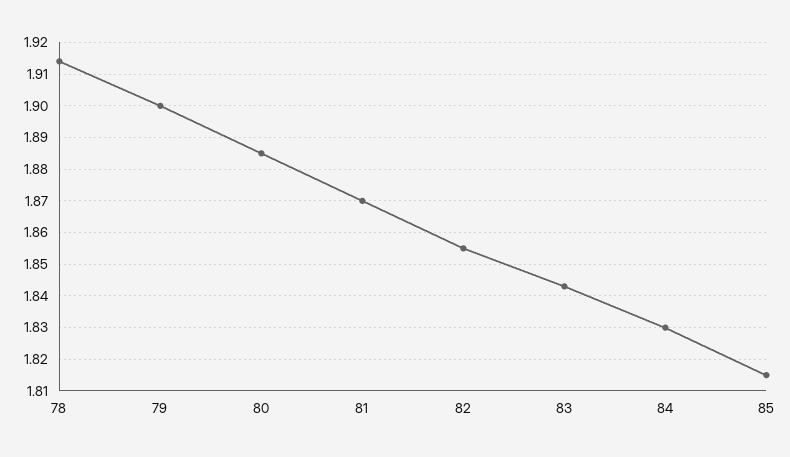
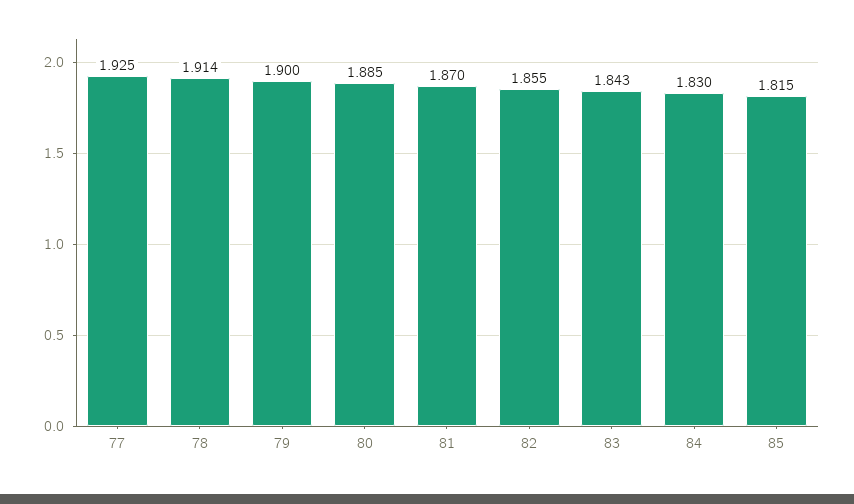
  {
    "78": 1.914,
    "79": 1.9,
    "80": 1.885,
    "81": 1.87,
    "82": 1.855,
    "83": 1.843,
    "84": 1.83,
-   "85": 1.815
+   "85": 1.815,
+   "77": 1.925
  }

